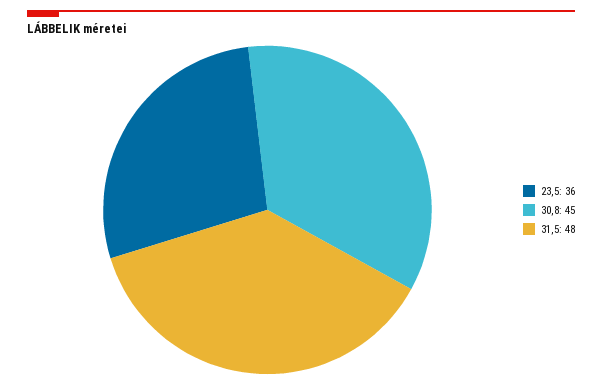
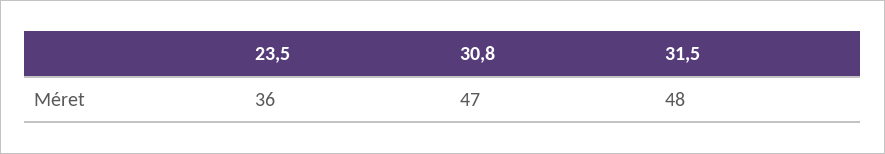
  {
    "23,5": 36,
-   "30,8": 45,
+   "30,8": 47,
    "31,5": 48
  }

